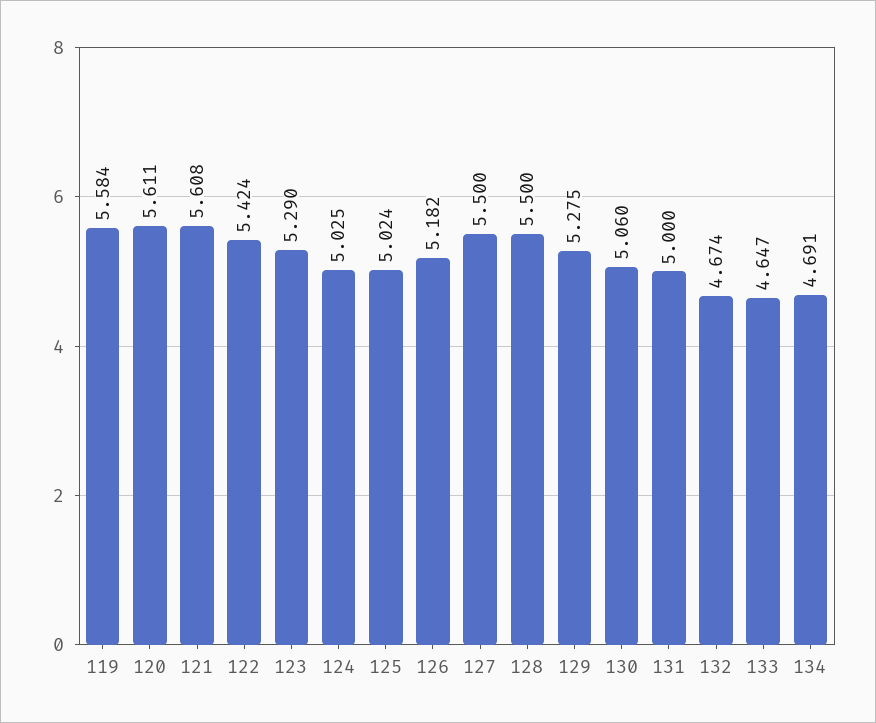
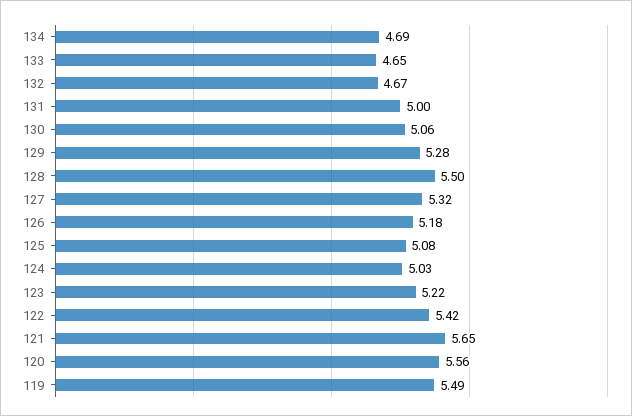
  {
-   "119": 5.584,
+   "119": 5.49,
-   "120": 5.611,
+   "120": 5.56,
-   "121": 5.608,
+   "121": 5.65,
    "122": 5.424,
-   "123": 5.29,
+   "123": 5.22,
    "124": 5.025,
-   "125": 5.024,
+   "125": 5.08,
    "126": 5.182,
-   "127": 5.5,
+   "127": 5.32,
    "128": 5.5,
    "129": 5.275,
    "130": 5.06,
    "131": 5,
    "132": 4.674,
    "133": 4.647,
    "134": 4.691
  }

